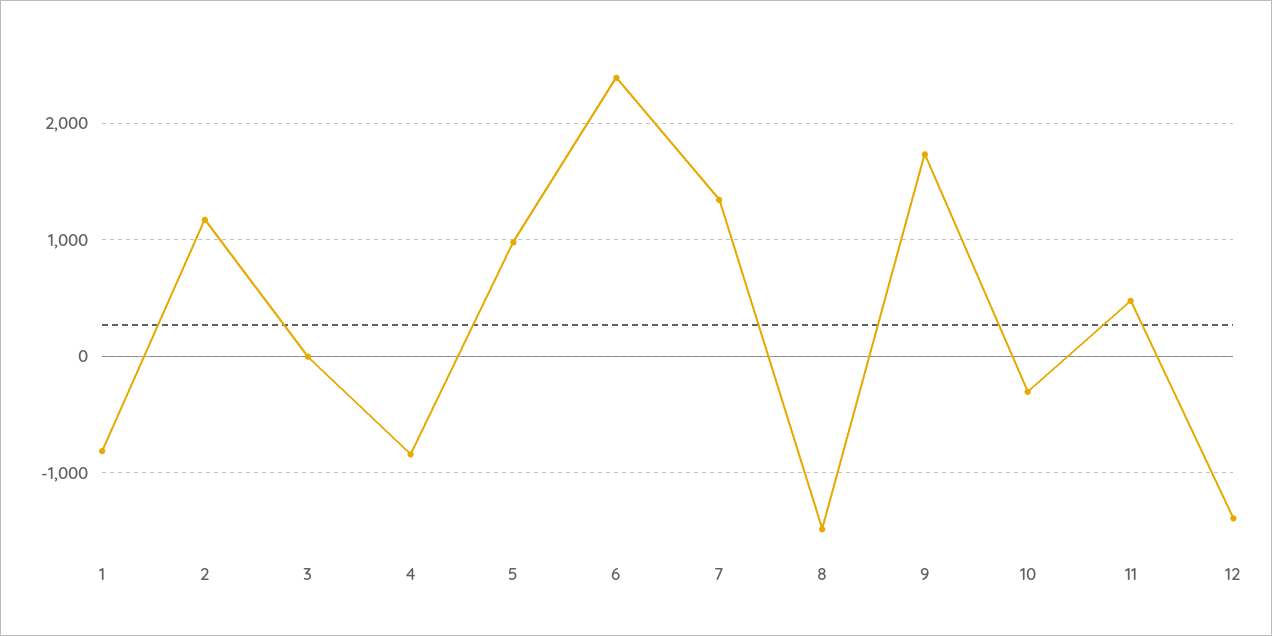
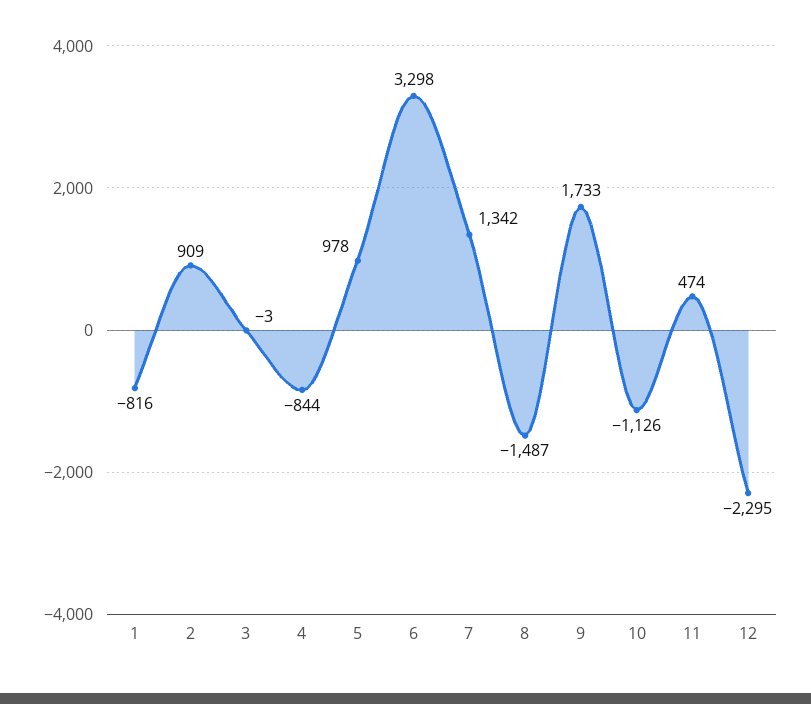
  {
    "1": -816,
-   "2": 1200,
+   "2": 909,
    "3": -3,
    "4": -844,
    "5": 978,
-   "6": 2400,
+   "6": 3298,
    "7": 1342,
    "8": -1487,
    "9": 1733,
-   "10": -300,
+   "10": -1126,
    "11": 474,
-   "12": -1400
+   "12": -2295
  }

